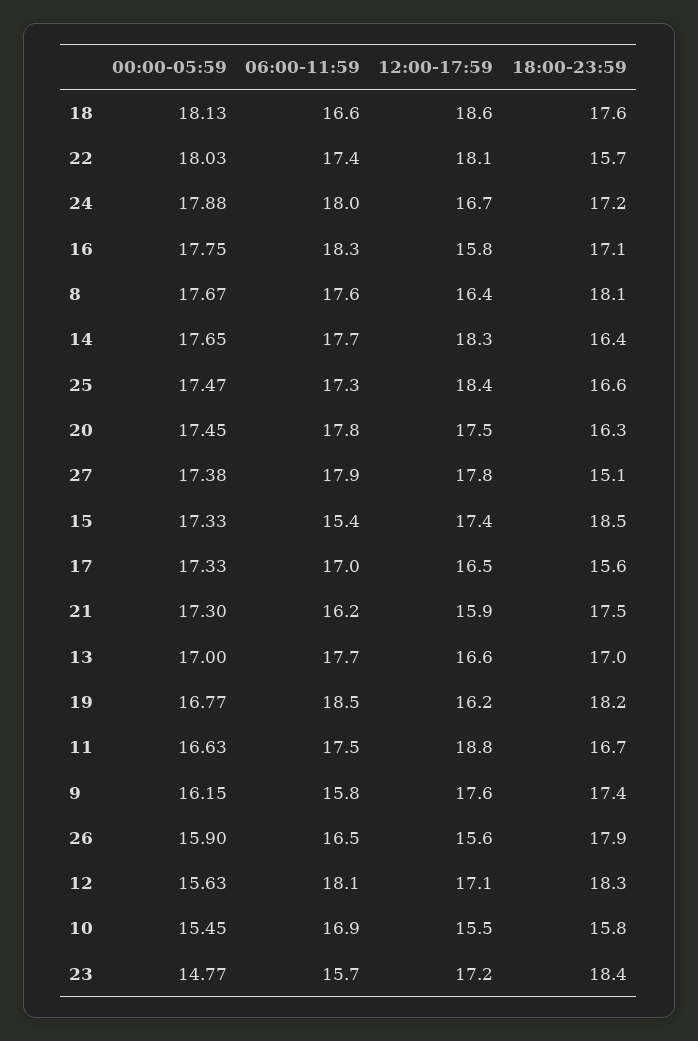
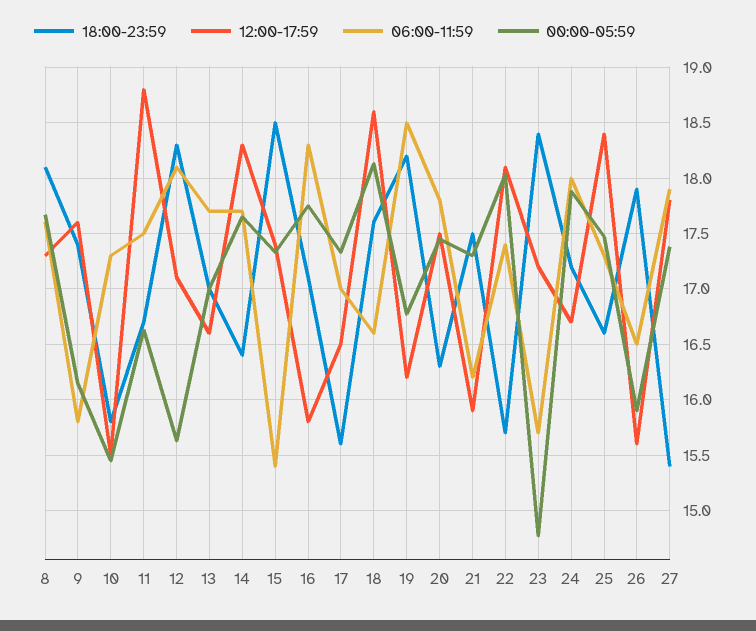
  {
    "00:00-05:59": {
      "18": 18.13,
      "22": 18.03,
      "24": 17.88,
      "16": 17.75,
      "8": 17.67,
      "14": 17.65,
      "25": 17.47,
      "20": 17.45,
      "27": 17.38,
      "15": 17.33,
      "17": 17.33,
      "21": 17.3,
      "13": 17,
      "19": 16.77,
      "11": 16.63,
      "9": 16.15,
      "26": 15.9,
      "12": 15.63,
      "10": 15.45,
      "23": 14.77
    },
    "06:00-11:59": {
      "18": 16.6,
      "22": 17.4,
      "24": 18,
      "16": 18.3,
      "8": 17.6,
      "14": 17.7,
      "25": 17.3,
      "20": 17.8,
      "27": 17.9,
      "15": 15.4,
      "17": 17,
      "21": 16.2,
      "13": 17.7,
      "19": 18.5,
      "11": 17.5,
      "9": 15.8,
      "26": 16.5,
      "12": 18.1,
-     "10": 16.9,
+     "10": 17.3,
      "23": 15.7
    },
    "12:00-17:59": {
      "18": 18.6,
      "22": 18.1,
      "24": 16.7,
      "16": 15.8,
-     "8": 16.4,
+     "8": 17.3,
      "14": 18.3,
      "25": 18.4,
      "20": 17.5,
      "27": 17.8,
      "15": 17.4,
      "17": 16.5,
      "21": 15.9,
      "13": 16.6,
      "19": 16.2,
      "11": 18.8,
      "9": 17.6,
      "26": 15.6,
      "12": 17.1,
      "10": 15.5,
      "23": 17.2
    },
    "18:00-23:59": {
      "18": 17.6,
      "22": 15.7,
      "24": 17.2,
      "16": 17.1,
      "8": 18.1,
      "14": 16.4,
      "25": 16.6,
      "20": 16.3,
-     "27": 15.1,
+     "27": 15.4,
      "15": 18.5,
      "17": 15.6,
      "21": 17.5,
      "13": 17,
      "19": 18.2,
      "11": 16.7,
      "9": 17.4,
      "26": 17.9,
      "12": 18.3,
      "10": 15.8,
      "23": 18.4
    }
  }

